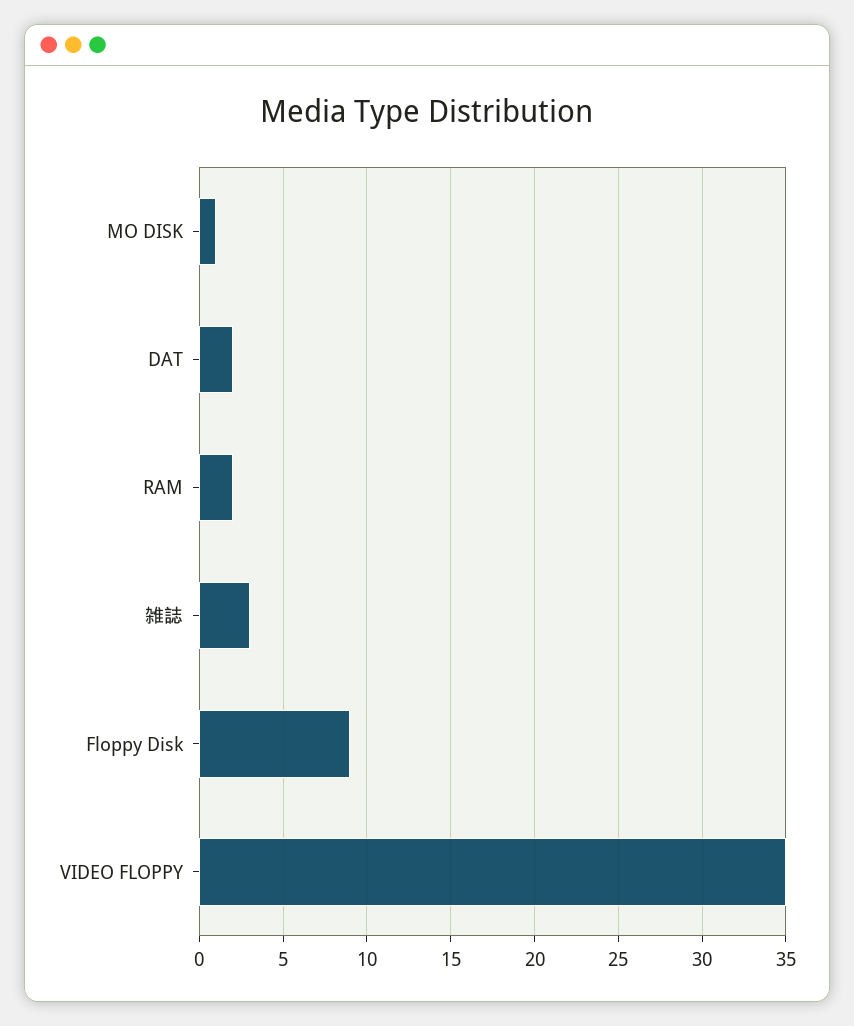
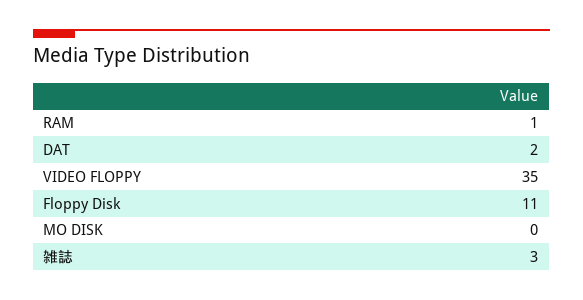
  {
-   "MO DISK": 1,
+   "MO DISK": 0,
    "DAT": 2,
-   "RAM": 2,
+   "RAM": 1,
    "雑誌": 3,
-   "Floppy Disk": 9,
+   "Floppy Disk": 11,
    "VIDEO FLOPPY": 35
  }

